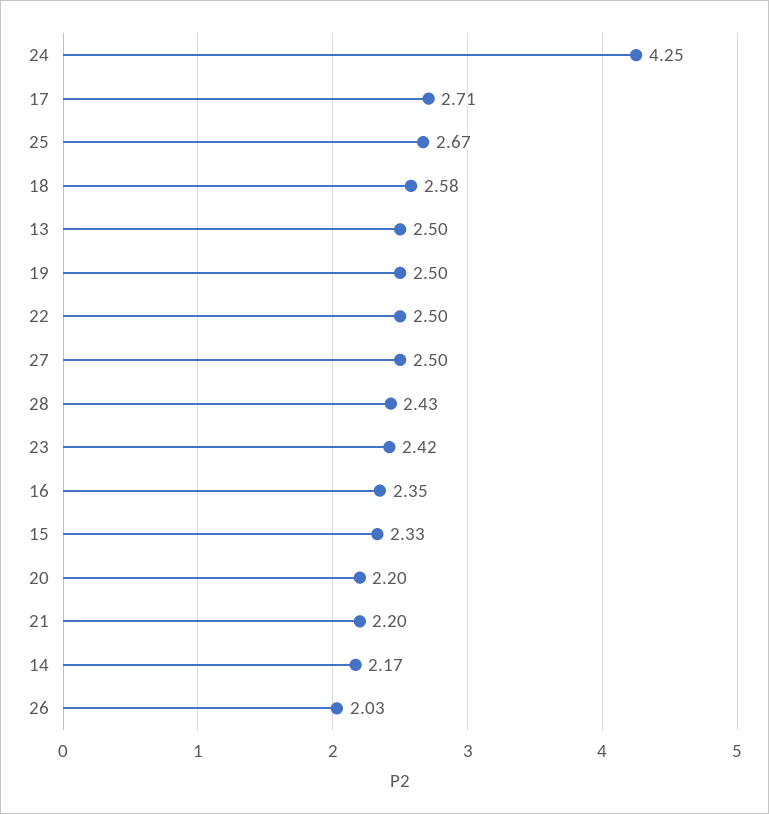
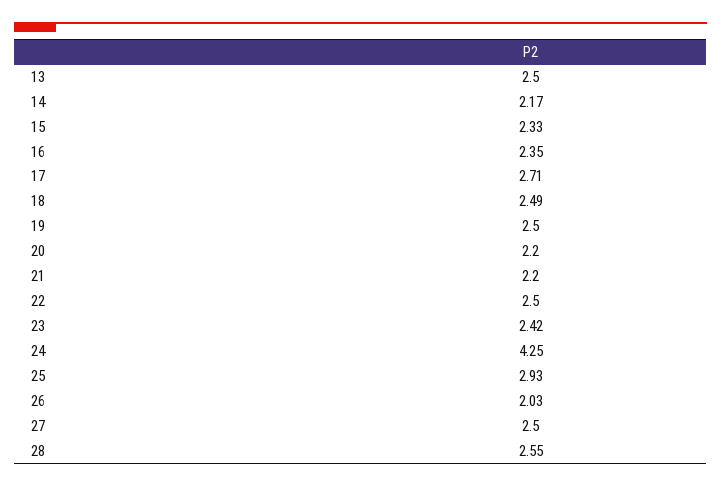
  {
    "24": 4.25,
    "17": 2.71,
-   "25": 2.67,
+   "25": 2.93,
-   "18": 2.58,
+   "18": 2.49,
    "13": 2.5,
    "19": 2.5,
    "22": 2.5,
    "27": 2.5,
-   "28": 2.43,
+   "28": 2.55,
    "23": 2.42,
    "16": 2.35,
    "15": 2.33,
    "20": 2.2,
    "21": 2.2,
    "14": 2.17,
    "26": 2.03
  }

